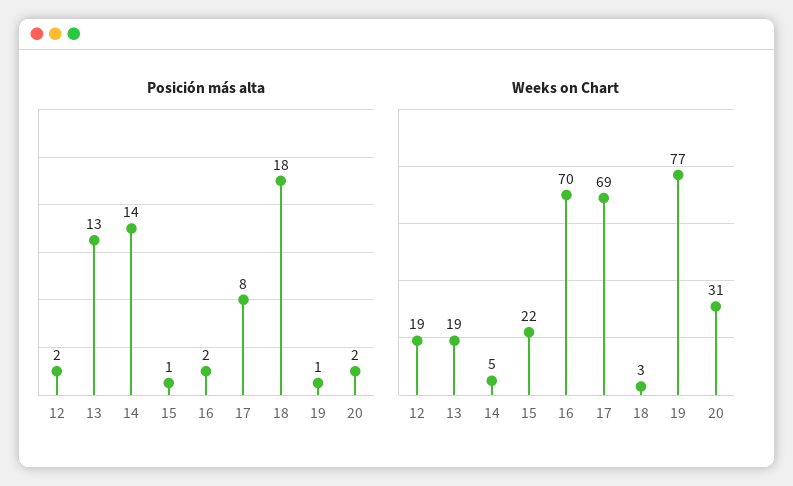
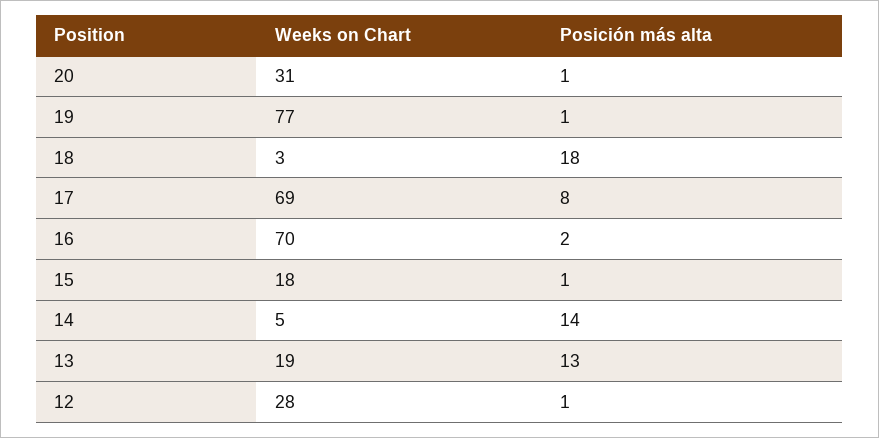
  {
    "Posición más alta": {
-     "12": 2,
+     "12": 1,
      "13": 13,
      "14": 14,
      "15": 1,
      "16": 2,
      "17": 8,
      "18": 18,
      "19": 1,
-     "20": 2
+     "20": 1
    },
    "Weeks on Chart": {
-     "12": 19,
+     "12": 28,
      "13": 19,
      "14": 5,
-     "15": 22,
+     "15": 18,
      "16": 70,
      "17": 69,
      "18": 3,
      "19": 77,
      "20": 31
    }
  }

